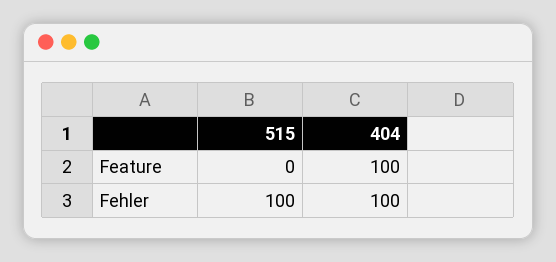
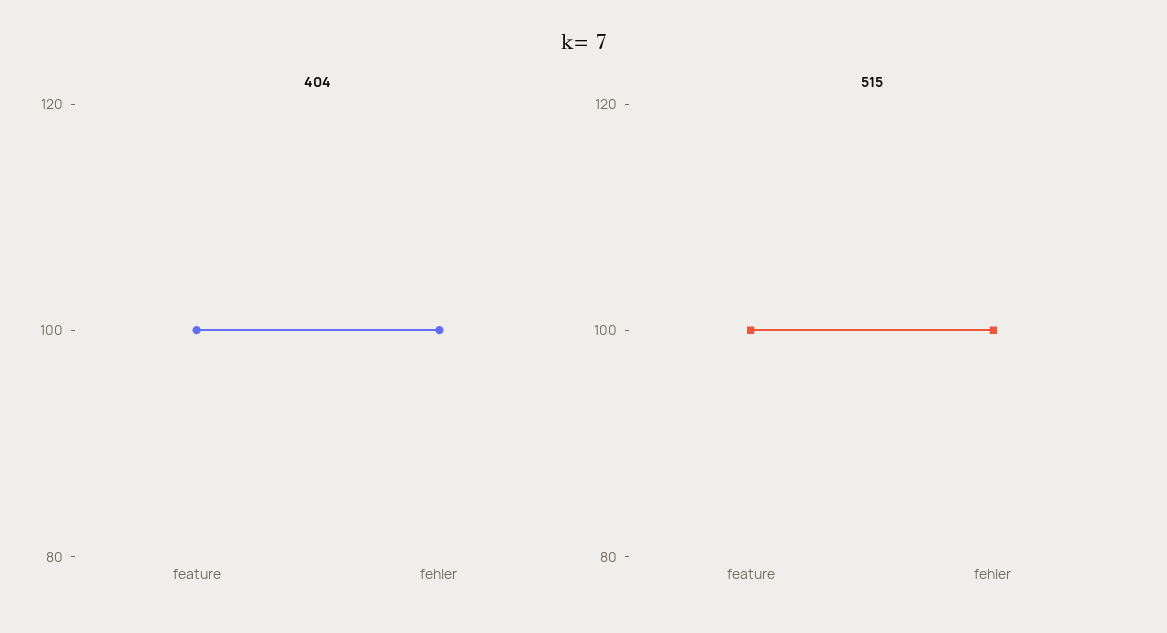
  {
    "515": {
-     "Feature": 0,
+     "Feature": 100,
      "Fehler": 100
    },
    "404": {
      "Feature": 100,
      "Fehler": 100
    }
  }

